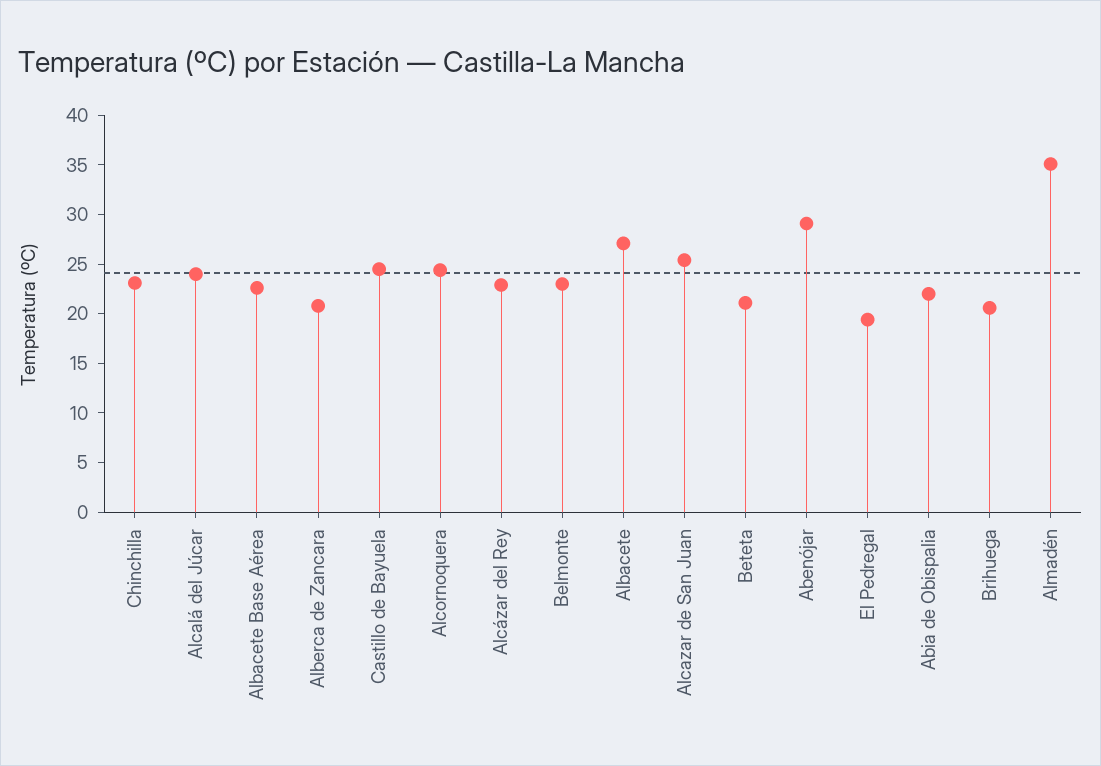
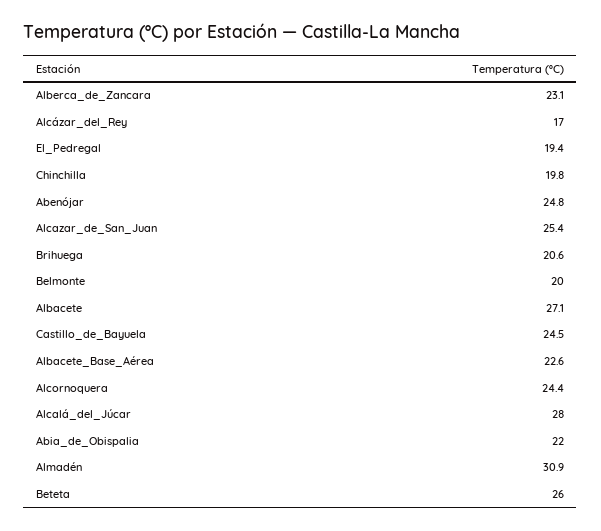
  {
-   "Chinchilla": 23,
+   "Chinchilla": 19.8,
-   "Alcalá del Júcar": 24,
+   "Alcalá del Júcar": 28,
    "Albacete Base Aérea": 22.6,
-   "Alberca de Zancara": 21,
+   "Alberca de Zancara": 23.1,
    "Castillo de Bayuela": 24.5,
    "Alcornoquera": 24.4,
-   "Alcázar del Rey": 23,
+   "Alcázar del Rey": 17,
-   "Belmonte": 23,
+   "Belmonte": 20,
    "Albacete": 27.1,
    "Alcazar de San Juan": 25.4,
-   "Beteta": 21,
+   "Beteta": 26,
-   "Abenójar": 29,
+   "Abenójar": 24.8,
    "El Pedregal": 19.4,
    "Abia de Obispalia": 22,
    "Brihuega": 20.6,
-   "Almadén": 35
+   "Almadén": 30.9
  }

